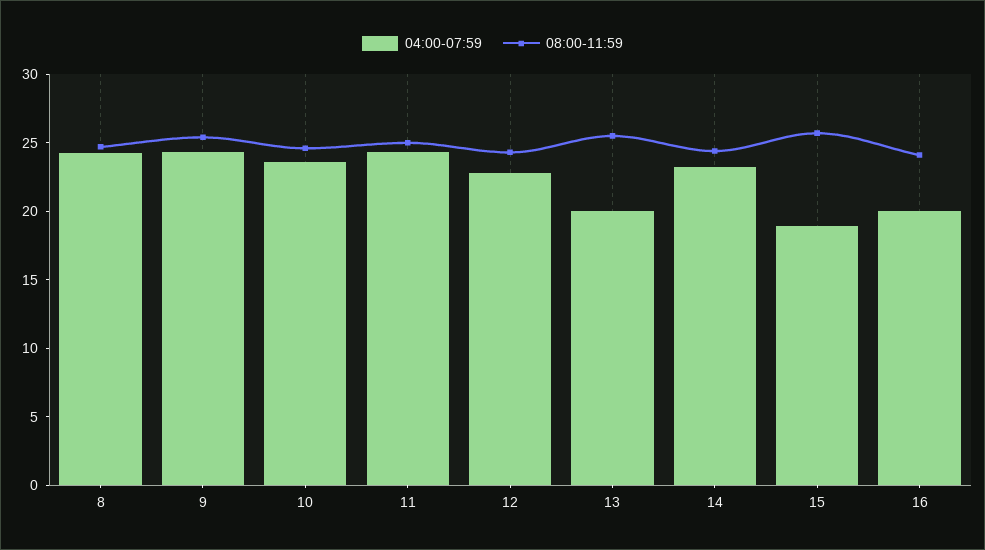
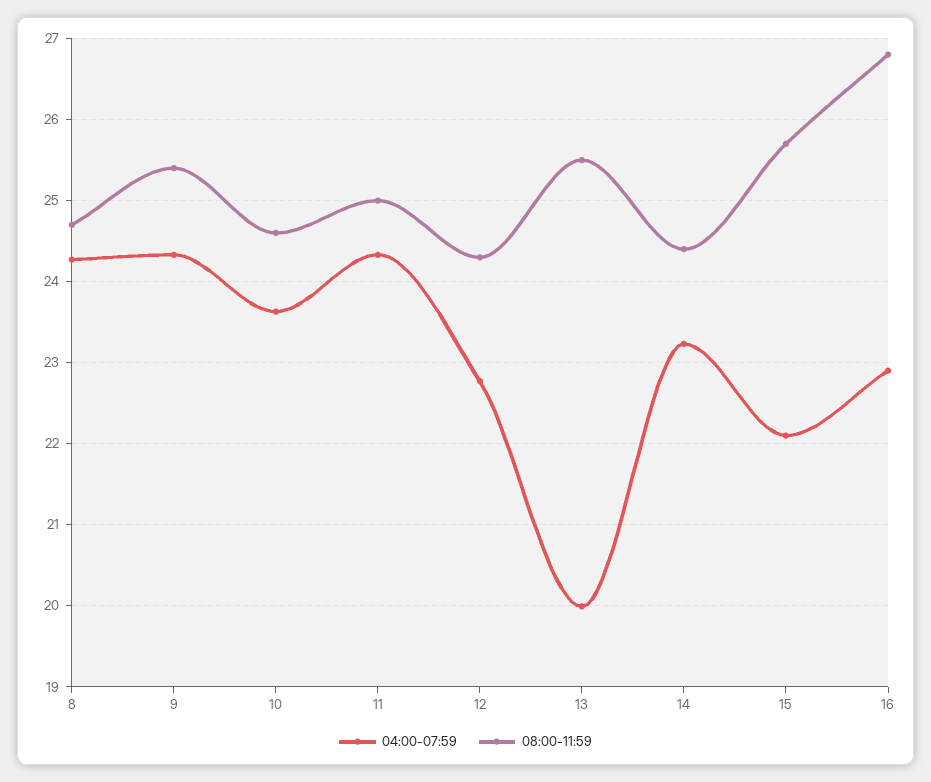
  {
    "04:00-07:59": {
      "8": 24.3,
      "9": 24.3,
      "10": 23.6,
      "11": 24.3,
      "12": 22.8,
      "13": 20,
      "14": 23.2,
-     "15": 19,
+     "15": 22.1,
-     "16": 20
+     "16": 22.9
    },
    "08:00-11:59": {
      "8": 24.7,
      "9": 25.4,
      "10": 24.6,
      "11": 25,
      "12": 24.3,
      "13": 25.5,
      "14": 24.4,
      "15": 25.7,
-     "16": 24
+     "16": 26.8
    }
  }

